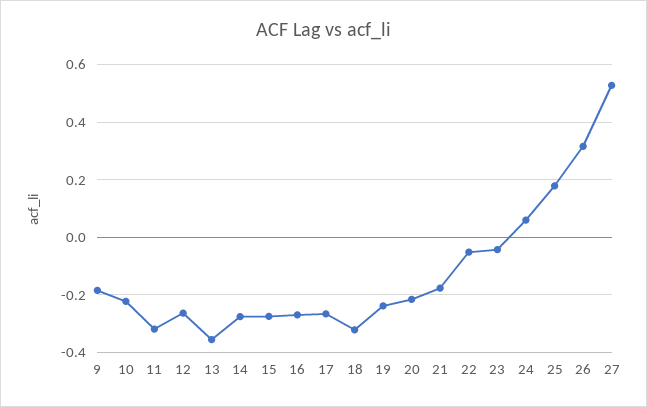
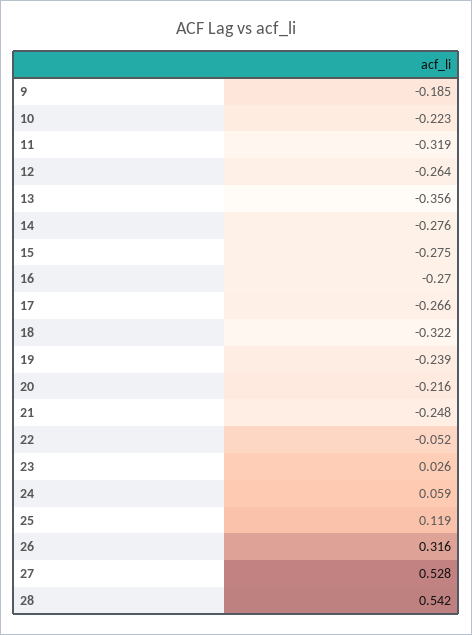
  {
    "9": -0.185,
    "10": -0.223,
    "11": -0.319,
    "12": -0.264,
    "13": -0.356,
    "14": -0.276,
    "15": -0.275,
    "16": -0.27,
    "17": -0.266,
    "18": -0.322,
    "19": -0.239,
    "20": -0.216,
-   "21": -0.175,
+   "21": -0.248,
    "22": -0.052,
-   "23": -0.05,
+   "23": 0.026,
    "24": 0.059,
-   "25": 0.175,
+   "25": 0.119,
    "26": 0.316,
-   "27": 0.528
+   "27": 0.528,
+   "28": 0.542
  }

